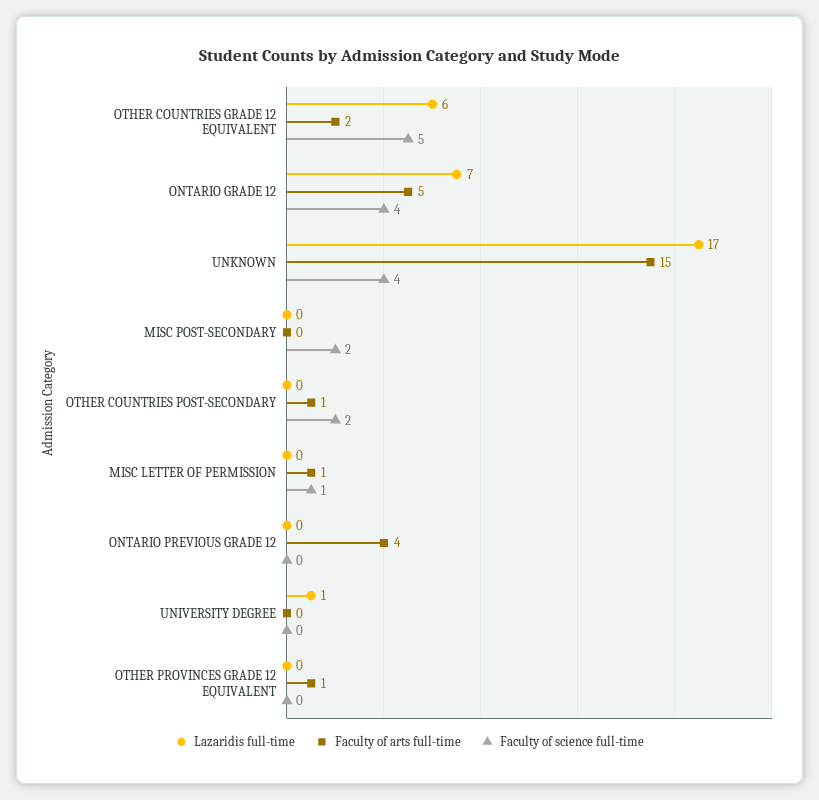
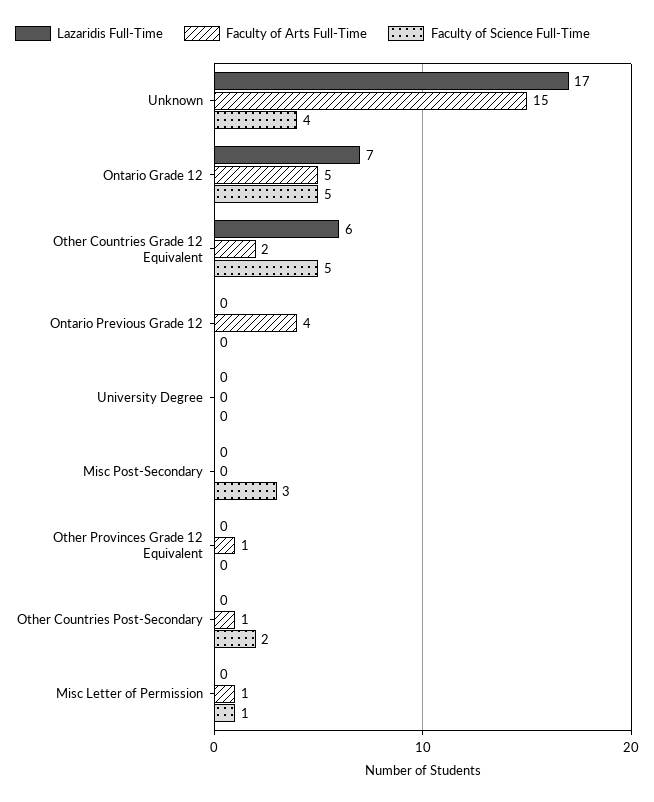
  {
    "Lazaridis full-time": {
      "OTHER COUNTRIES GRADE 12 EQUIVALENT": 6,
      "ONTARIO GRADE 12": 7,
      "UNKNOWN": 17,
      "MISC POST-SECONDARY": 0,
      "OTHER COUNTRIES POST-SECONDARY": 0,
      "MISC LETTER OF PERMISSION": 0,
      "ONTARIO PREVIOUS GRADE 12": 0,
-     "UNIVERSITY DEGREE": 1,
+     "UNIVERSITY DEGREE": 0,
      "OTHER PROVINCES GRADE 12 EQUIVALENT": 0
    },
    "Faculty of arts full-time": {
      "OTHER COUNTRIES GRADE 12 EQUIVALENT": 2,
      "ONTARIO GRADE 12": 5,
      "UNKNOWN": 15,
      "MISC POST-SECONDARY": 0,
      "OTHER COUNTRIES POST-SECONDARY": 1,
      "MISC LETTER OF PERMISSION": 1,
      "ONTARIO PREVIOUS GRADE 12": 4,
      "UNIVERSITY DEGREE": 0,
      "OTHER PROVINCES GRADE 12 EQUIVALENT": 1
    },
    "Faculty of science full-time": {
      "OTHER COUNTRIES GRADE 12 EQUIVALENT": 5,
-     "ONTARIO GRADE 12": 4,
+     "ONTARIO GRADE 12": 5,
      "UNKNOWN": 4,
-     "MISC POST-SECONDARY": 2,
+     "MISC POST-SECONDARY": 3,
      "OTHER COUNTRIES POST-SECONDARY": 2,
      "MISC LETTER OF PERMISSION": 1,
      "ONTARIO PREVIOUS GRADE 12": 0,
      "UNIVERSITY DEGREE": 0,
      "OTHER PROVINCES GRADE 12 EQUIVALENT": 0
    }
  }

